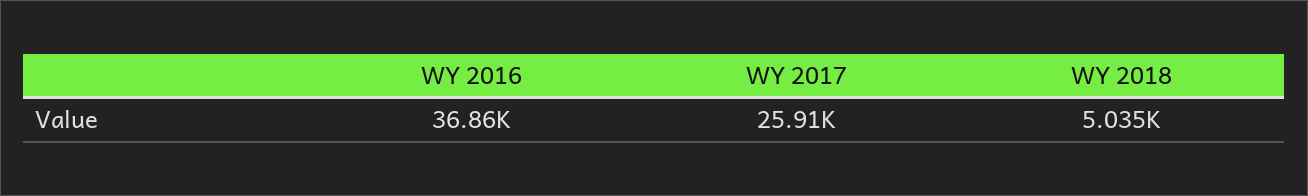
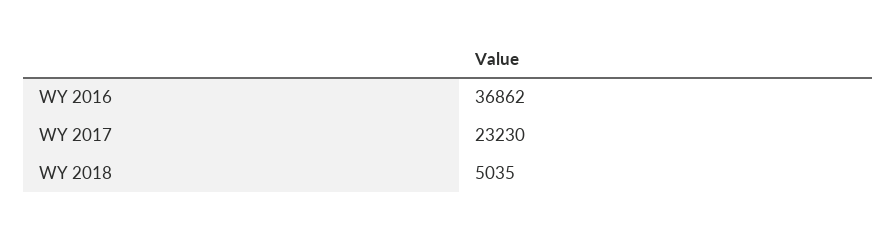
  {
    "WY 2016": 36862,
-   "WY 2017": 25910,
+   "WY 2017": 23230,
    "WY 2018": 5035
  }

